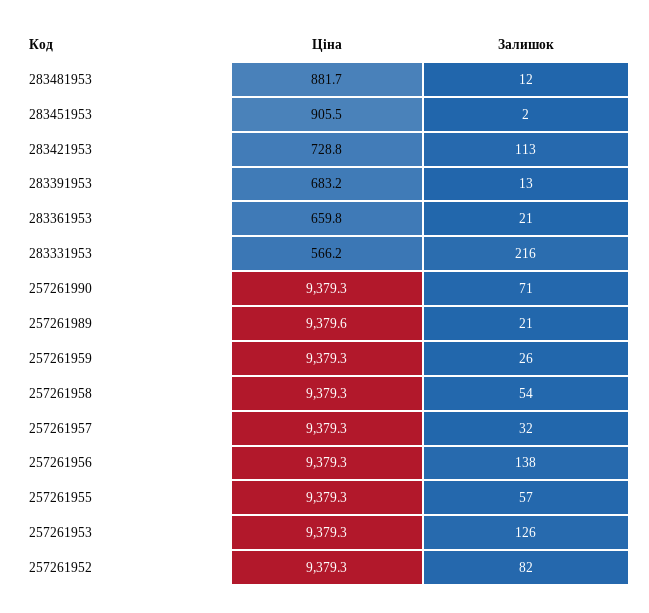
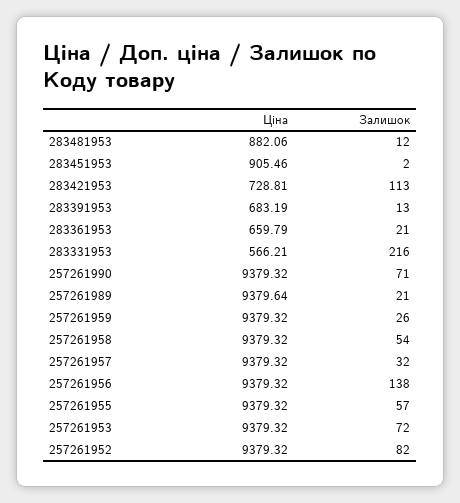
  {
    "Ціна": {
-     "283481953": 881.7,
+     "283481953": 882.06,
      "283451953": 905.46,
      "283421953": 728.81,
      "283391953": 683.19,
      "283361953": 659.79,
      "283331953": 566.21,
      "257261990": 9379.32,
      "257261989": 9379.64,
      "257261959": 9379.32,
      "257261958": 9379.32,
      "257261957": 9379.32,
      "257261956": 9379.32,
      "257261955": 9379.32,
      "257261953": 9379.32,
      "257261952": 9379.32
    },
    "Залишок": {
      "283481953": 12,
      "283451953": 2,
      "283421953": 113,
      "283391953": 13,
      "283361953": 21,
      "283331953": 216,
      "257261990": 71,
      "257261989": 21,
      "257261959": 26,
      "257261958": 54,
      "257261957": 32,
      "257261956": 138,
      "257261955": 57,
-     "257261953": 126,
+     "257261953": 72,
      "257261952": 82
    }
  }

